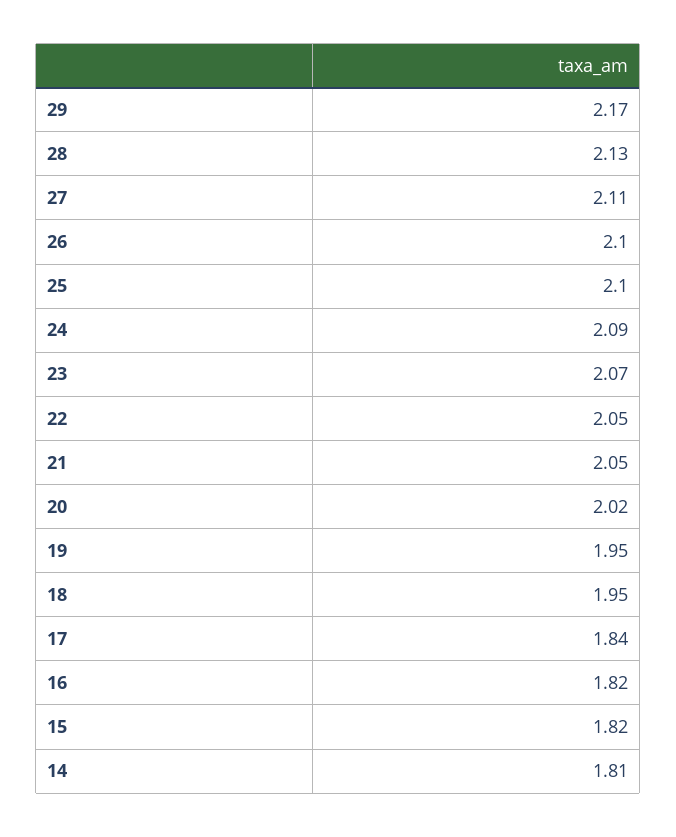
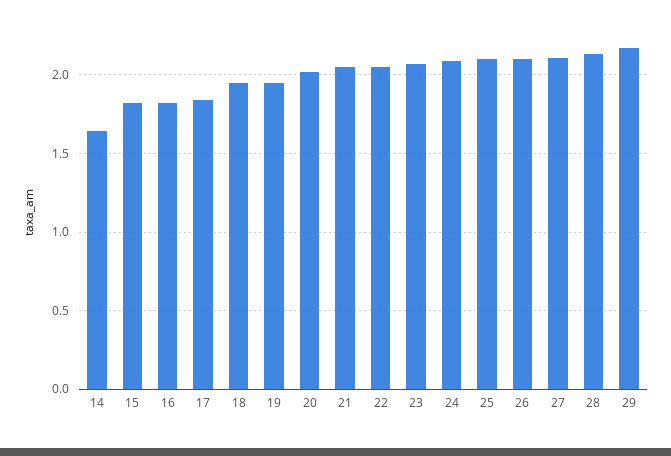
  {
    "29": 2.17,
    "28": 2.13,
    "27": 2.11,
    "26": 2.1,
    "25": 2.1,
    "24": 2.09,
    "23": 2.07,
    "22": 2.05,
    "21": 2.05,
    "20": 2.02,
    "19": 1.95,
    "18": 1.95,
    "17": 1.84,
    "16": 1.82,
    "15": 1.82,
-   "14": 1.81
+   "14": 1.65
  }

